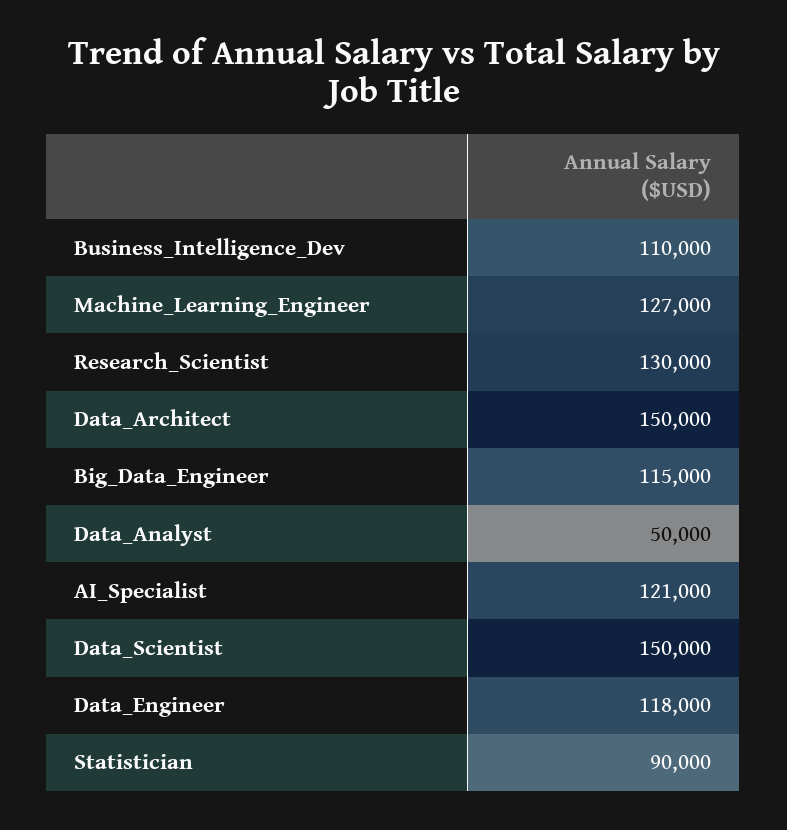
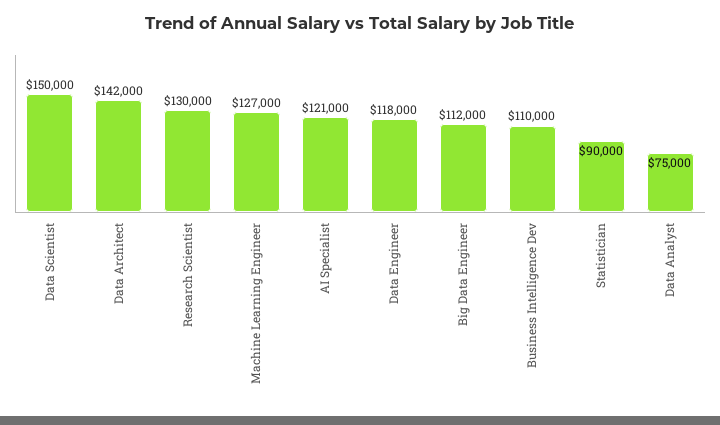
  {
    "Business_Intelligence_Dev": 110000,
    "Machine_Learning_Engineer": 127000,
    "Research_Scientist": 130000,
-   "Data_Architect": 150000,
+   "Data_Architect": 142000,
-   "Big_Data_Engineer": 115000,
+   "Big_Data_Engineer": 112000,
-   "Data_Analyst": 50000,
+   "Data_Analyst": 75000,
    "AI_Specialist": 121000,
    "Data_Scientist": 150000,
    "Data_Engineer": 118000,
    "Statistician": 90000
  }

